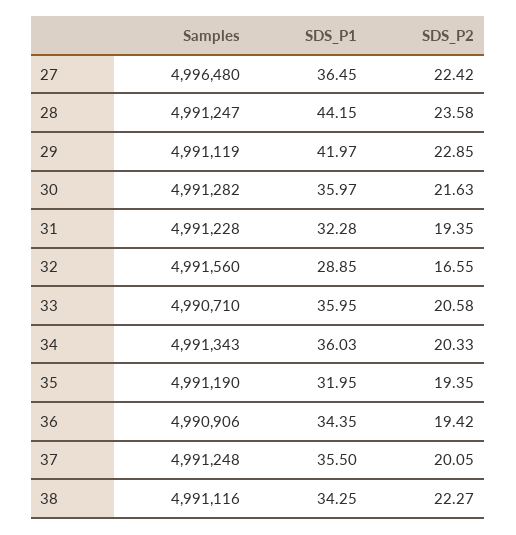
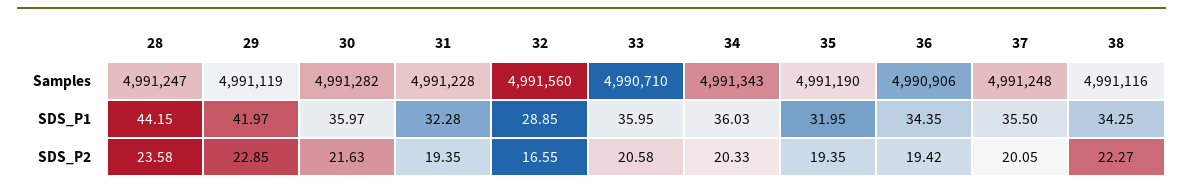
  {
    "Samples": {
-     "27": 4996480,
      "28": 4991247,
      "29": 4991119,
      "30": 4991282,
      "31": 4991228,
      "32": 4991560,
      "33": 4990710,
      "34": 4991343,
      "35": 4991190,
      "36": 4990906,
      "37": 4991248,
      "38": 4991116
    },
    "SDS_P1": {
-     "27": 36.45,
      "28": 44.15,
      "29": 41.97,
      "30": 35.97,
      "31": 32.28,
      "32": 28.85,
      "33": 35.95,
      "34": 36.03,
      "35": 31.95,
      "36": 34.35,
      "37": 35.5,
      "38": 34.25
    },
    "SDS_P2": {
-     "27": 22.42,
      "28": 23.58,
      "29": 22.85,
      "30": 21.63,
      "31": 19.35,
      "32": 16.55,
      "33": 20.58,
      "34": 20.33,
      "35": 19.35,
      "36": 19.42,
      "37": 20.05,
      "38": 22.27
    }
  }

